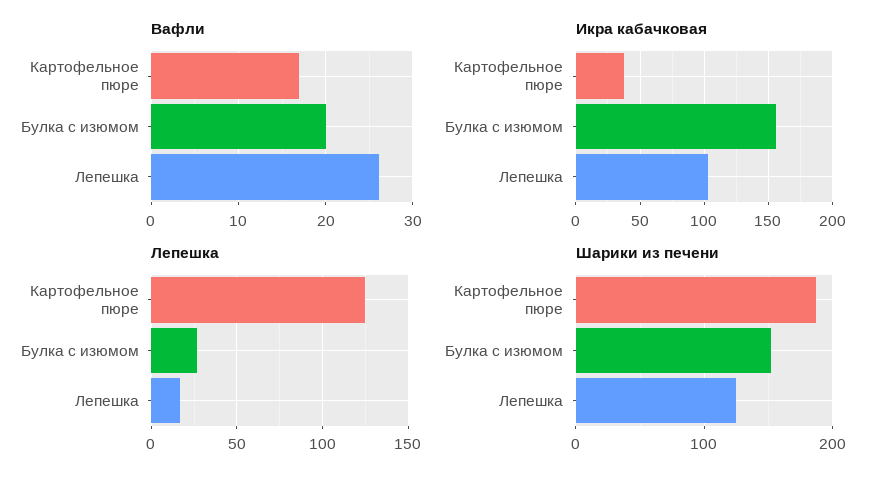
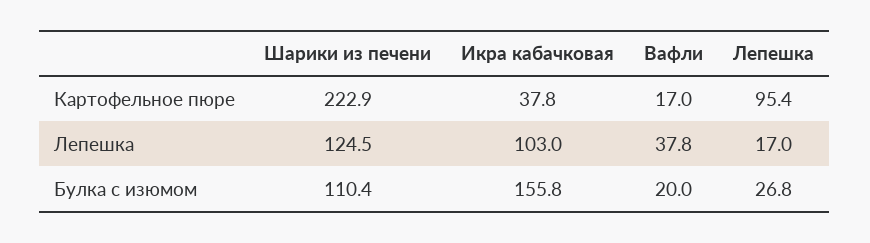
  {
    "Вафли": {
      "Картофельное пюре": 17,
      "Булка с изюмом": 20,
-     "Лепешка": 26
+     "Лепешка": 37.8
    },
    "Икра кабачковая": {
      "Картофельное пюре": 37.8,
      "Булка с изюмом": 155.8,
      "Лепешка": 103
    },
    "Лепешка": {
-     "Картофельное пюре": 125,
+     "Картофельное пюре": 95.4,
      "Булка с изюмом": 26.8,
      "Лепешка": 17
    },
    "Шарики из печени": {
-     "Картофельное пюре": 190,
+     "Картофельное пюре": 222.9,
-     "Булка с изюмом": 150,
+     "Булка с изюмом": 110.4,
      "Лепешка": 124.5
    }
  }

